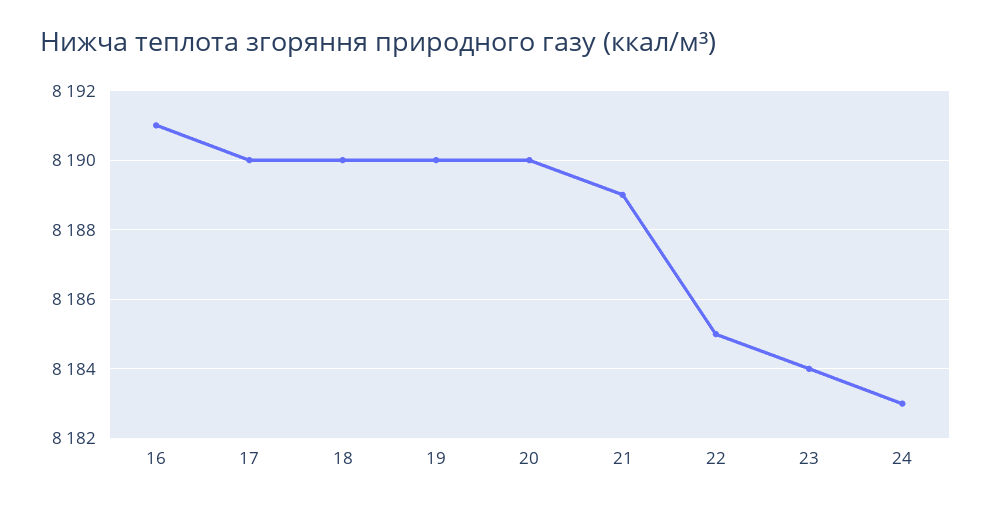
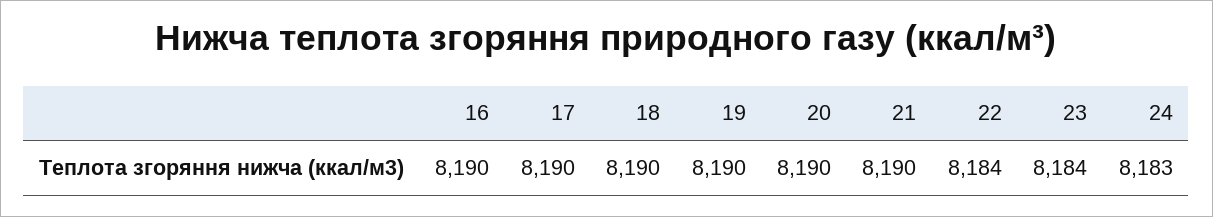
  {
-   "16": 8191,
+   "16": 8190,
    "17": 8190,
    "18": 8190,
    "19": 8190,
    "20": 8190,
-   "21": 8189,
+   "21": 8190,
-   "22": 8185,
+   "22": 8184,
    "23": 8184,
    "24": 8183
  }

